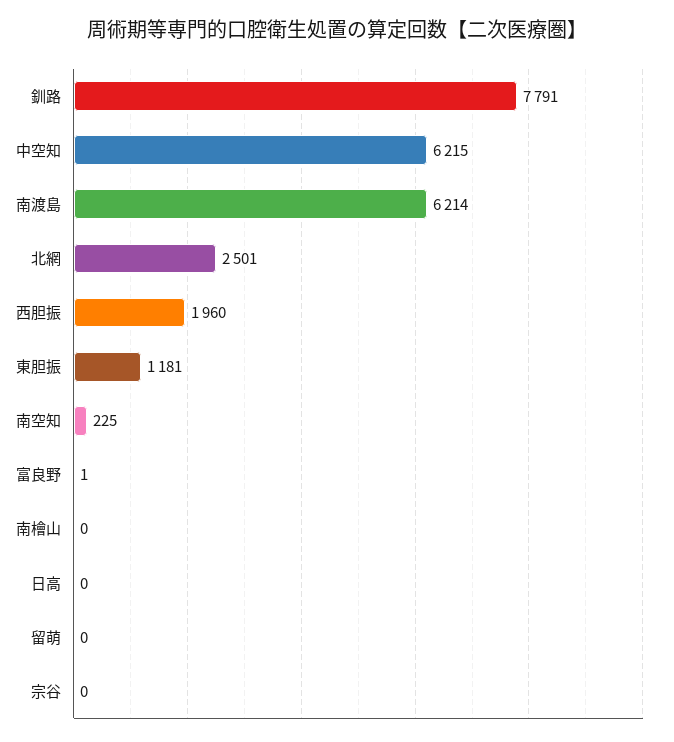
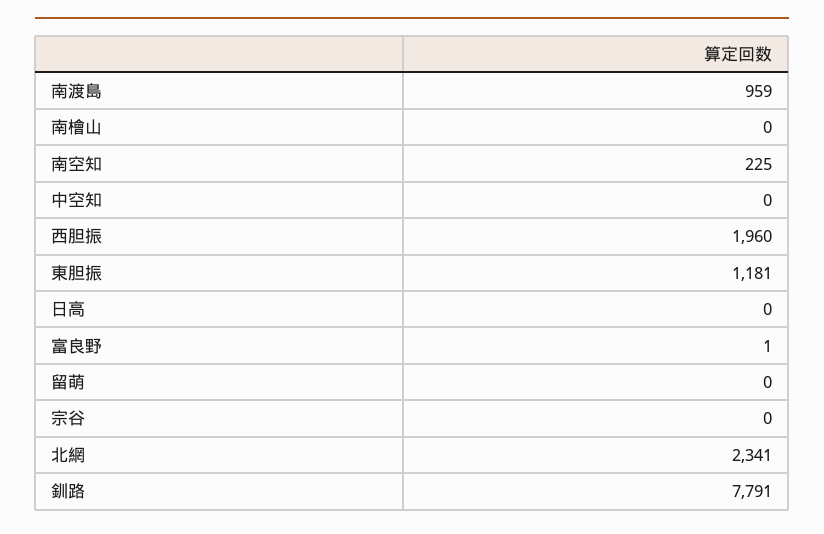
  {
    "釧路": 7791,
-   "中空知": 6215,
+   "中空知": 0,
-   "南渡島": 6214,
+   "南渡島": 959,
-   "北網": 2501,
+   "北網": 2341,
    "西胆振": 1960,
    "東胆振": 1181,
    "南空知": 225,
    "富良野": 1,
    "南檜山": 0,
    "日高": 0,
    "留萌": 0,
    "宗谷": 0
  }

